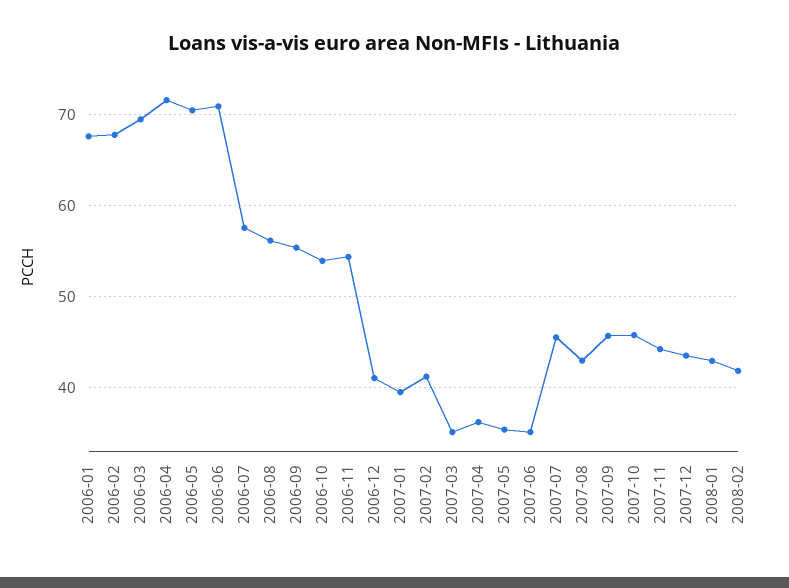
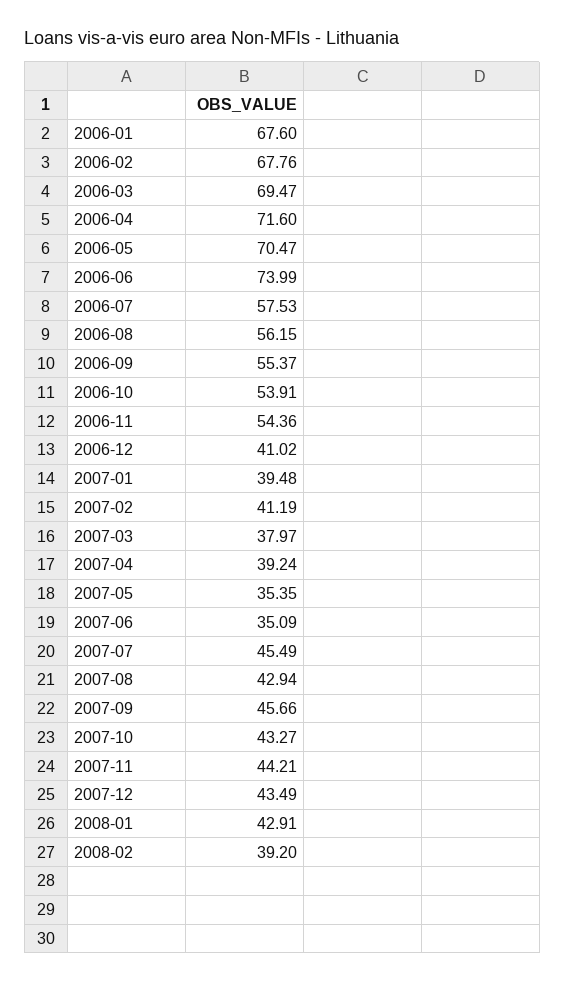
  {
    "2006-01": 67.6,
    "2006-02": 67.76,
    "2006-03": 69.47,
    "2006-04": 71.6,
    "2006-05": 70.47,
-   "2006-06": 71,
+   "2006-06": 73.99,
    "2006-07": 57.53,
    "2006-08": 56.15,
    "2006-09": 55.37,
    "2006-10": 53.91,
    "2006-11": 54.36,
    "2006-12": 41.02,
    "2007-01": 39.48,
    "2007-02": 41.19,
-   "2007-03": 35,
+   "2007-03": 37.97,
-   "2007-04": 36,
+   "2007-04": 39.24,
    "2007-05": 35.35,
    "2007-06": 35.09,
    "2007-07": 45.49,
    "2007-08": 42.94,
    "2007-09": 45.66,
-   "2007-10": 46,
+   "2007-10": 43.27,
    "2007-11": 44.21,
    "2007-12": 43.49,
    "2008-01": 42.91,
-   "2008-02": 42
+   "2008-02": 39.2
  }

